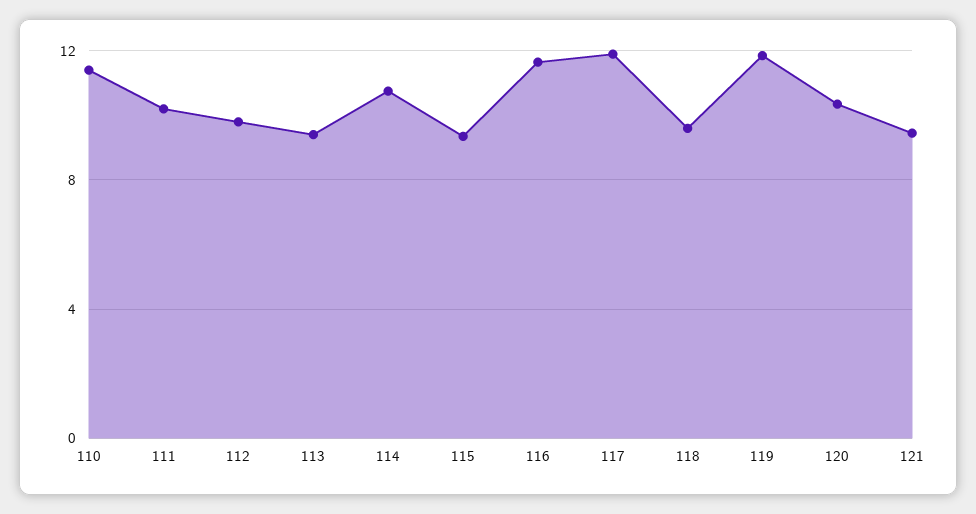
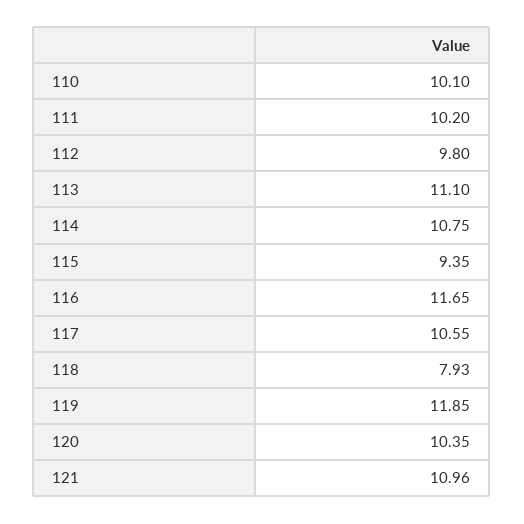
  {
-   "110": 11.5,
+   "110": 10.1,
    "111": 10.2,
    "112": 9.8,
-   "113": 9.5,
+   "113": 11.1,
    "114": 10.75,
    "115": 9.35,
    "116": 11.65,
-   "117": 12,
+   "117": 10.55,
-   "118": 9.5,
+   "118": 7.93,
    "119": 11.85,
    "120": 10.35,
-   "121": 9.5
+   "121": 10.96
  }

